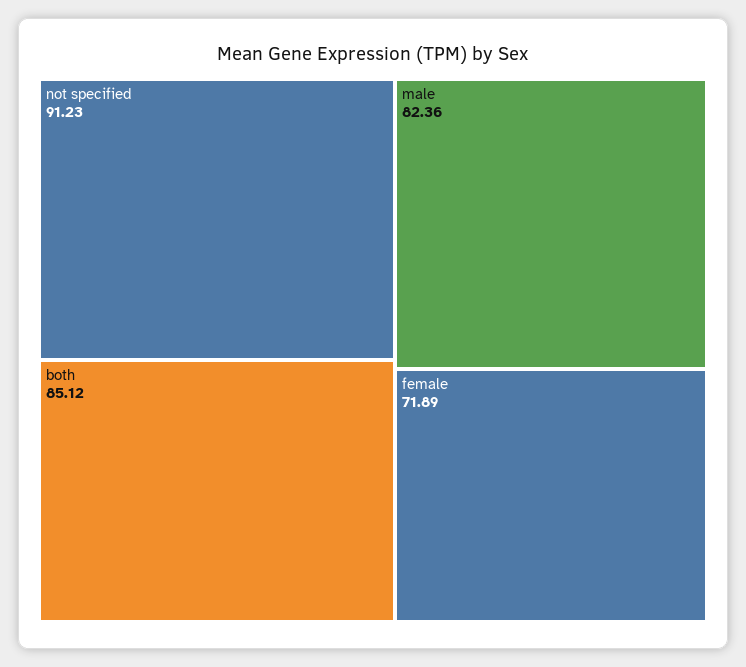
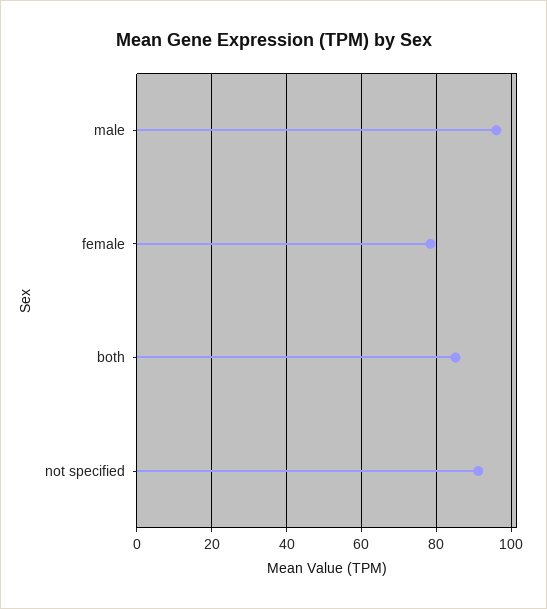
  {
    "not specified": 91.23,
    "both": 85.12,
-   "male": 82.36,
+   "male": 96,
-   "female": 71.89
+   "female": 78
  }

